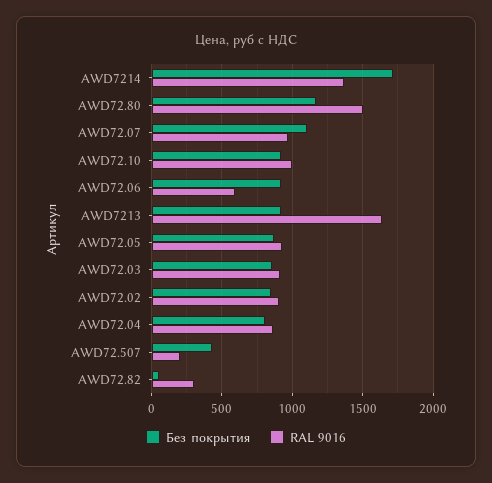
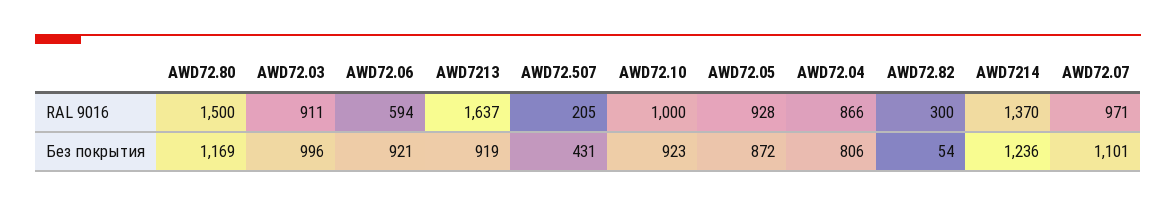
  {
    "Без покрытия": {
-     "AWD7214": 1700,
+     "AWD7214": 1236,
      "AWD72.80": 1169,
      "AWD72.07": 1101,
      "AWD72.10": 923,
      "AWD72.06": 921,
      "AWD7213": 919,
      "AWD72.05": 872,
-     "AWD72.03": 850,
+     "AWD72.03": 996,
-     "AWD72.02": 850,
      "AWD72.04": 806,
      "AWD72.507": 431,
      "AWD72.82": 54
    },
    "RAL 9016": {
      "AWD7214": 1370,
      "AWD72.80": 1500,
      "AWD72.07": 971,
      "AWD72.10": 1000,
      "AWD72.06": 594,
      "AWD7213": 1637,
      "AWD72.05": 928,
      "AWD72.03": 911,
-     "AWD72.02": 900,
      "AWD72.04": 866,
      "AWD72.507": 205,
      "AWD72.82": 300
    }
  }

